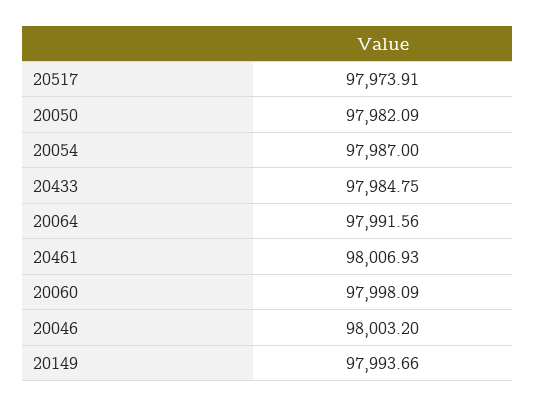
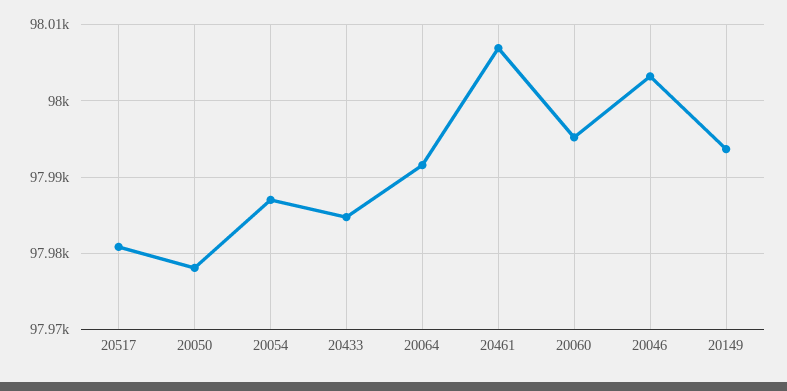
  {
-   "20517": 97973.91,
+   "20517": 97981,
-   "20050": 97982.09,
+   "20050": 97978,
    "20054": 97987,
    "20433": 97984.75,
    "20064": 97991.56,
    "20461": 98006.93,
-   "20060": 97998.09,
+   "20060": 97995,
    "20046": 98003.2,
    "20149": 97993.66
  }

